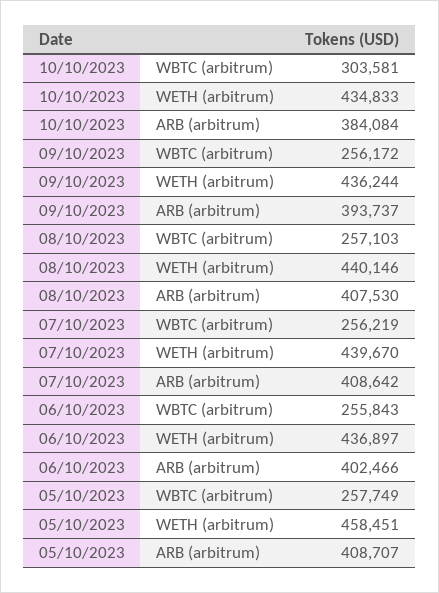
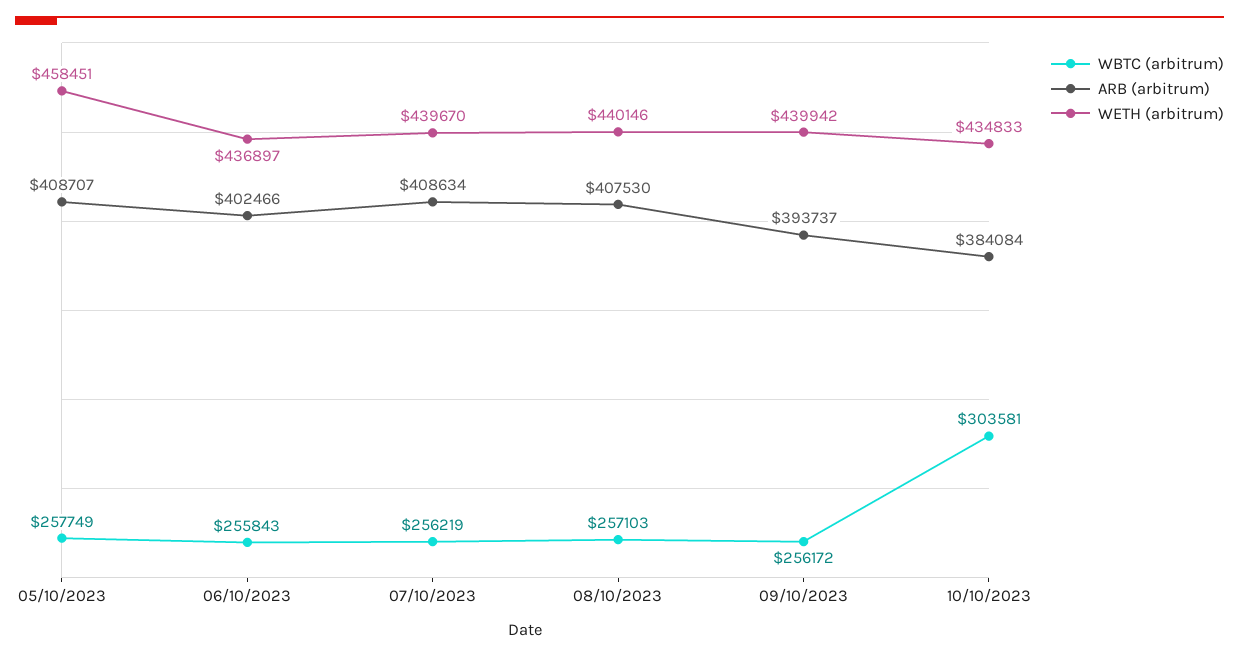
  {
    "WBTC (arbitrum)": {
      "10/10/2023": 303581,
      "09/10/2023": 256172,
      "08/10/2023": 257103,
      "07/10/2023": 256219,
      "06/10/2023": 255843,
      "05/10/2023": 257749
    },
    "WETH (arbitrum)": {
      "10/10/2023": 434833,
-     "09/10/2023": 436244,
+     "09/10/2023": 439942,
      "08/10/2023": 440146,
      "07/10/2023": 439670,
      "06/10/2023": 436897,
      "05/10/2023": 458451
    },
    "ARB (arbitrum)": {
      "10/10/2023": 384084,
      "09/10/2023": 393737,
      "08/10/2023": 407530,
-     "07/10/2023": 408642,
+     "07/10/2023": 408634,
      "06/10/2023": 402466,
      "05/10/2023": 408707
    }
  }

